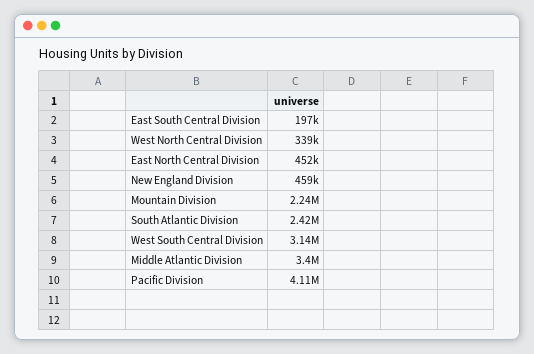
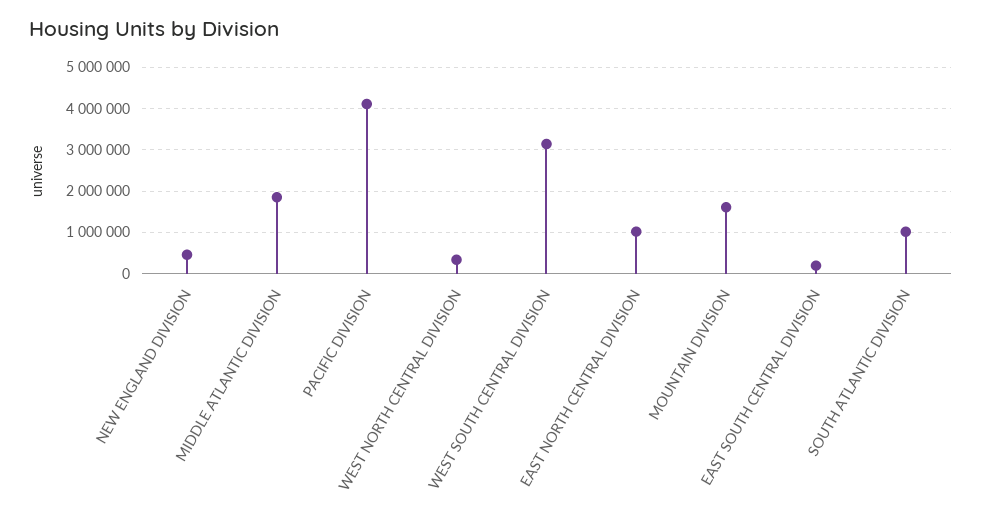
  {
    "East South Central Division": 197000,
    "West North Central Division": 339000,
-   "East North Central Division": 452000,
+   "East North Central Division": 1000000,
    "New England Division": 459000,
-   "Mountain Division": 2240000,
+   "Mountain Division": 1600000,
-   "South Atlantic Division": 2420000,
+   "South Atlantic Division": 1000000,
    "West South Central Division": 3140000,
-   "Middle Atlantic Division": 3400000,
+   "Middle Atlantic Division": 1800000,
    "Pacific Division": 4110000
  }

